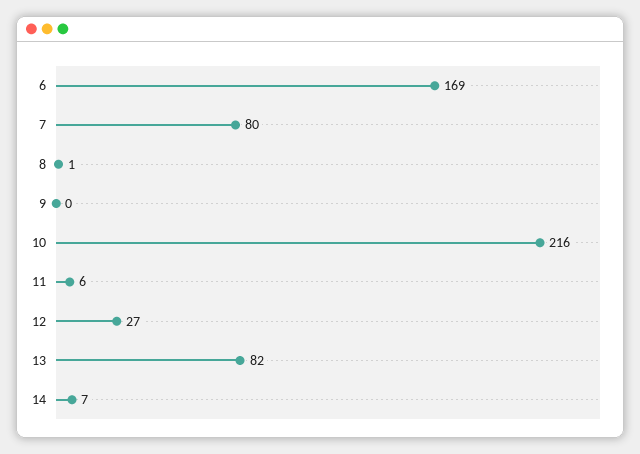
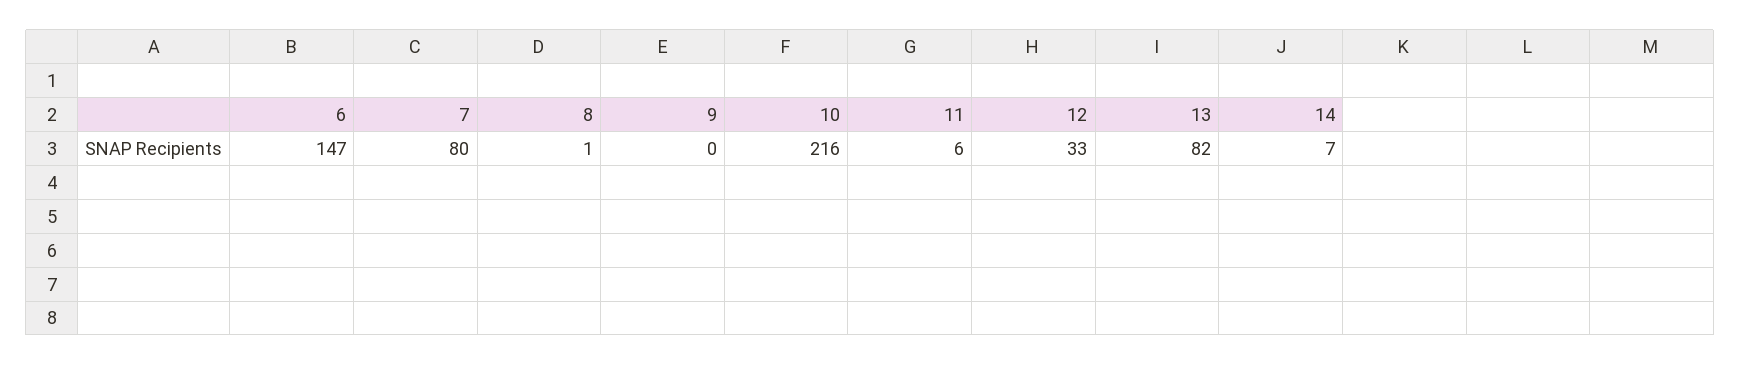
  {
-   "6": 169,
+   "6": 147,
    "7": 80,
    "8": 1,
    "9": 0,
    "10": 216,
    "11": 6,
-   "12": 27,
+   "12": 33,
    "13": 82,
    "14": 7
  }

